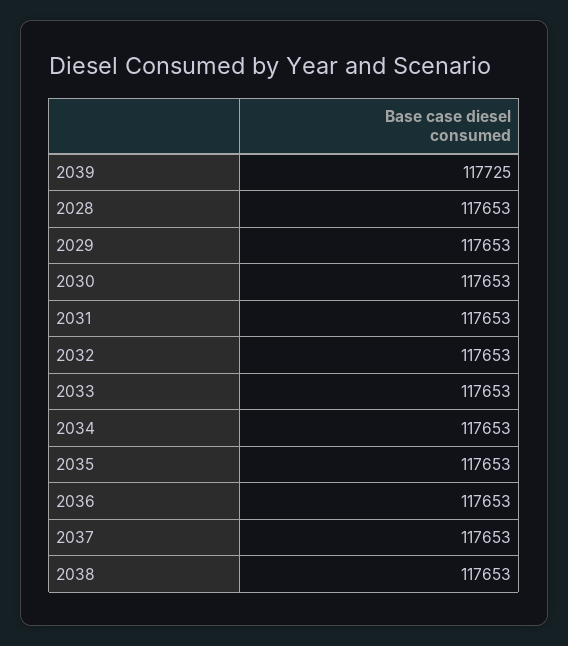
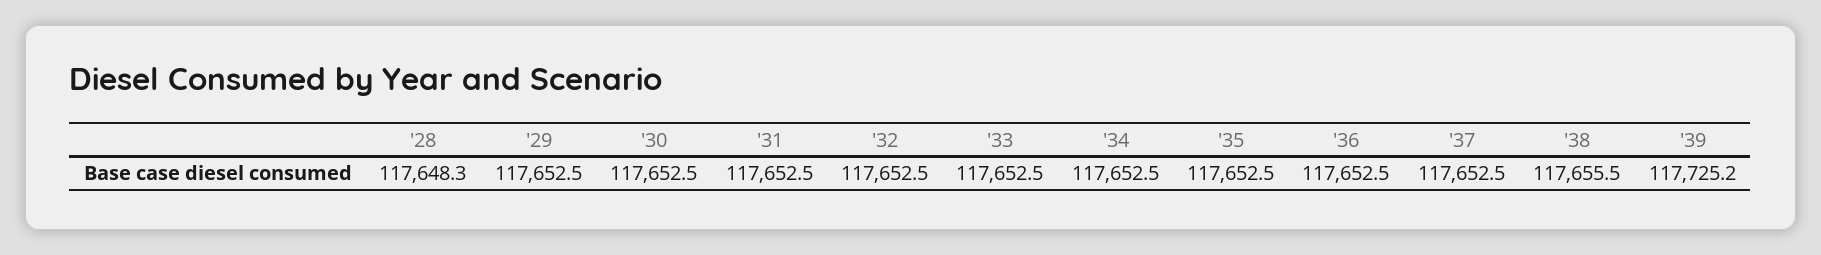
  {
    "2039": 117725.2,
-   "2028": 117653,
+   "2028": 117648.3,
    "2029": 117652.5,
    "2030": 117652.5,
    "2031": 117652.5,
    "2032": 117652.5,
    "2033": 117652.5,
    "2034": 117652.5,
    "2035": 117652.5,
    "2036": 117652.5,
    "2037": 117652.5,
-   "2038": 117653
+   "2038": 117655.5
  }

